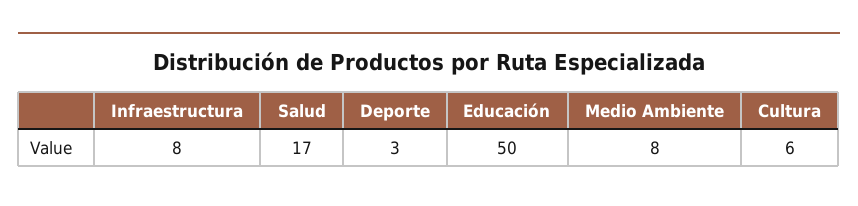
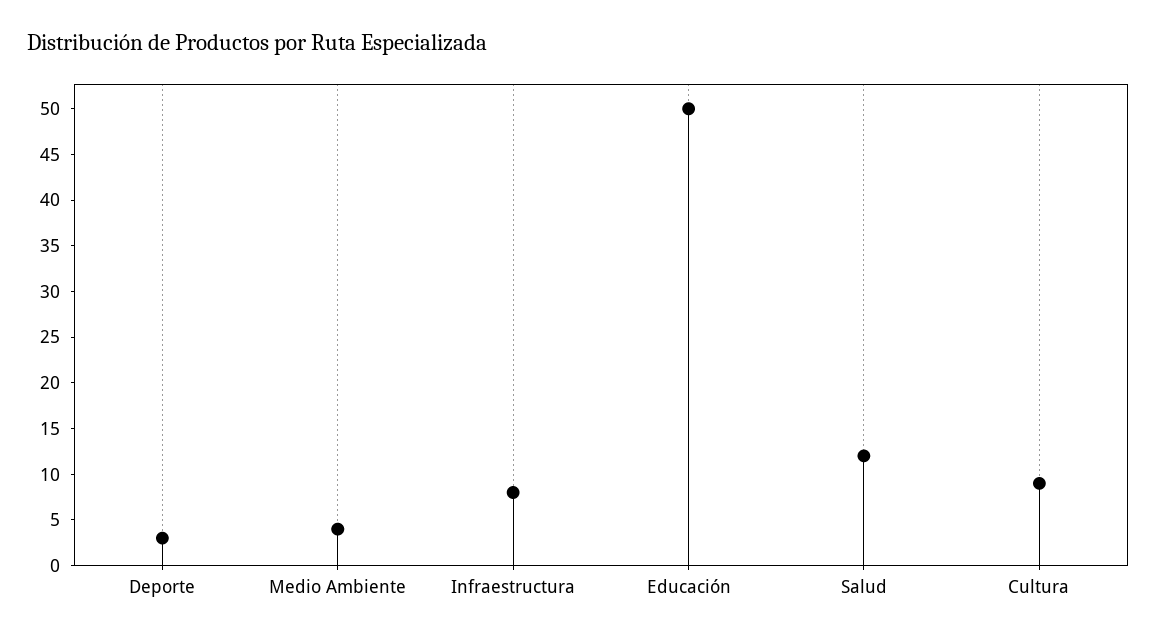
  {
    "Infraestructura": 8,
-   "Salud": 17,
+   "Salud": 12,
    "Deporte": 3,
    "Educación": 50,
-   "Medio Ambiente": 8,
+   "Medio Ambiente": 4,
-   "Cultura": 6
+   "Cultura": 9
  }

